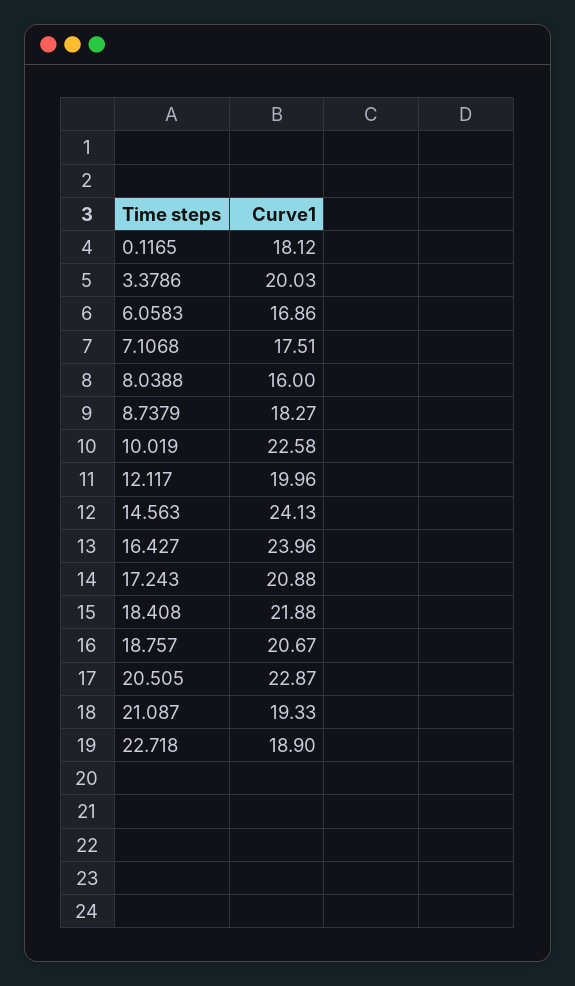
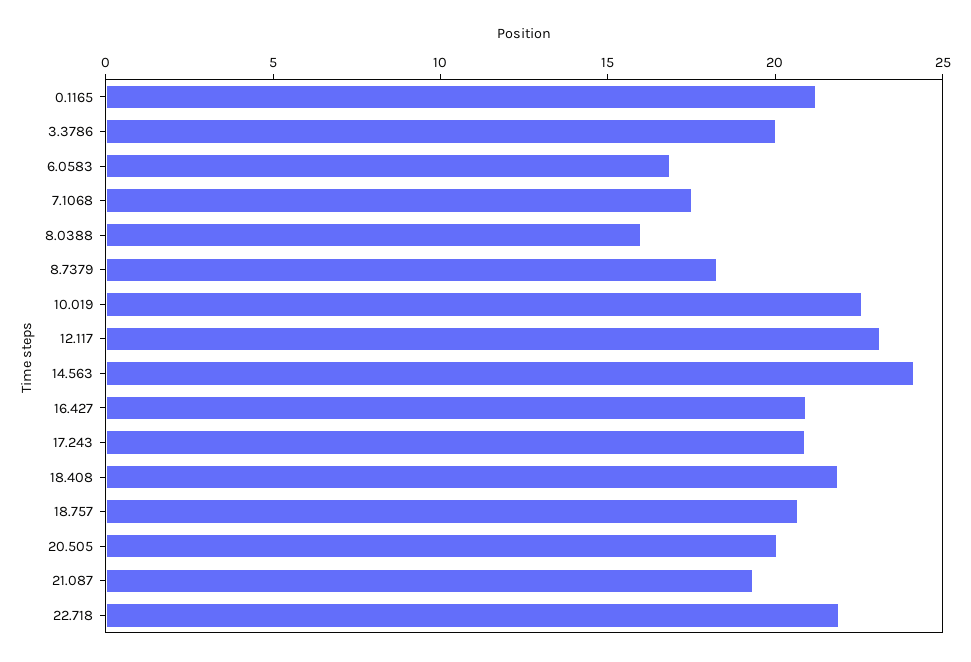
  {
-   "0.1165": 18.12,
+   "0.1165": 21,
    "3.3786": 20.03,
    "6.0583": 16.86,
    "7.1068": 17.51,
    "8.0388": 16,
    "8.7379": 18.27,
    "10.019": 22.58,
-   "12.117": 19.96,
+   "12.117": 23,
    "14.563": 24.13,
-   "16.427": 23.96,
+   "16.427": 21,
    "17.243": 20.88,
    "18.408": 21.88,
    "18.757": 20.67,
-   "20.505": 22.87,
+   "20.505": 20,
    "21.087": 19.33,
-   "22.718": 18.9
+   "22.718": 22
  }

